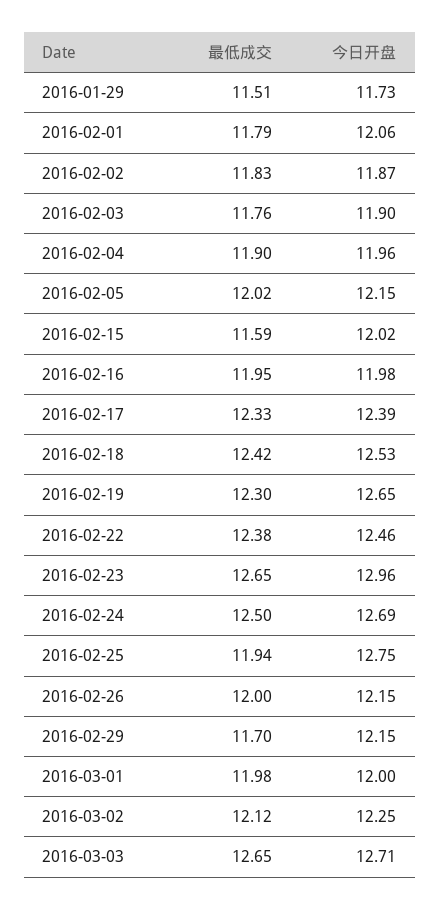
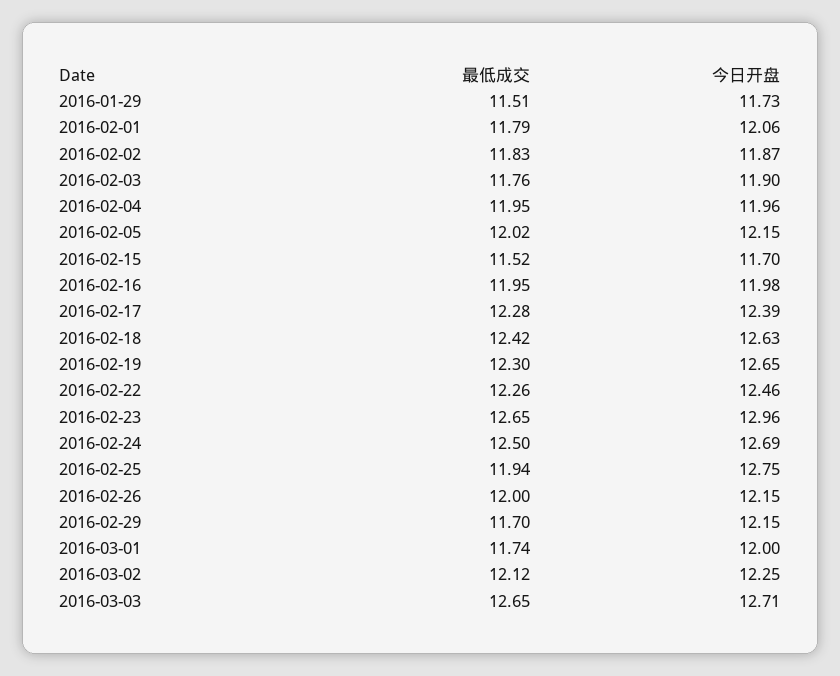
  {
    "最低成交": {
      "2016-01-29": 11.51,
      "2016-02-01": 11.79,
      "2016-02-02": 11.83,
      "2016-02-03": 11.76,
-     "2016-02-04": 11.9,
+     "2016-02-04": 11.95,
      "2016-02-05": 12.02,
-     "2016-02-15": 11.59,
+     "2016-02-15": 11.52,
      "2016-02-16": 11.95,
-     "2016-02-17": 12.33,
+     "2016-02-17": 12.28,
      "2016-02-18": 12.42,
      "2016-02-19": 12.3,
-     "2016-02-22": 12.38,
+     "2016-02-22": 12.26,
      "2016-02-23": 12.65,
      "2016-02-24": 12.5,
      "2016-02-25": 11.94,
      "2016-02-26": 12,
      "2016-02-29": 11.7,
-     "2016-03-01": 11.98,
+     "2016-03-01": 11.74,
      "2016-03-02": 12.12,
      "2016-03-03": 12.65
    },
    "今日开盘": {
      "2016-01-29": 11.73,
      "2016-02-01": 12.06,
      "2016-02-02": 11.87,
      "2016-02-03": 11.9,
      "2016-02-04": 11.96,
      "2016-02-05": 12.15,
-     "2016-02-15": 12.02,
+     "2016-02-15": 11.7,
      "2016-02-16": 11.98,
      "2016-02-17": 12.39,
-     "2016-02-18": 12.53,
+     "2016-02-18": 12.63,
      "2016-02-19": 12.65,
      "2016-02-22": 12.46,
      "2016-02-23": 12.96,
      "2016-02-24": 12.69,
      "2016-02-25": 12.75,
      "2016-02-26": 12.15,
      "2016-02-29": 12.15,
      "2016-03-01": 12,
      "2016-03-02": 12.25,
      "2016-03-03": 12.71
    }
  }

